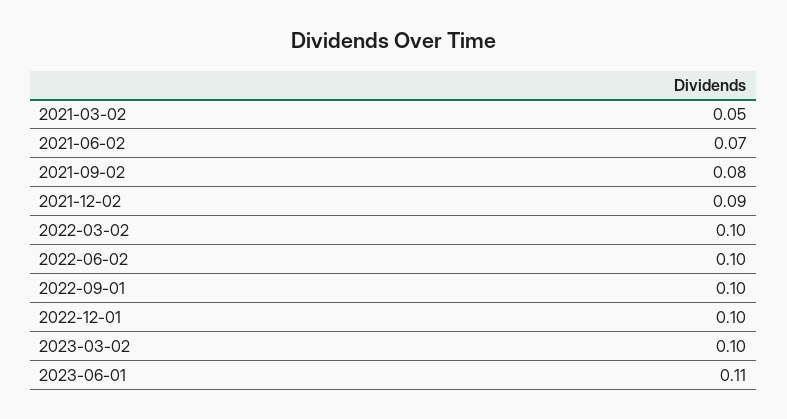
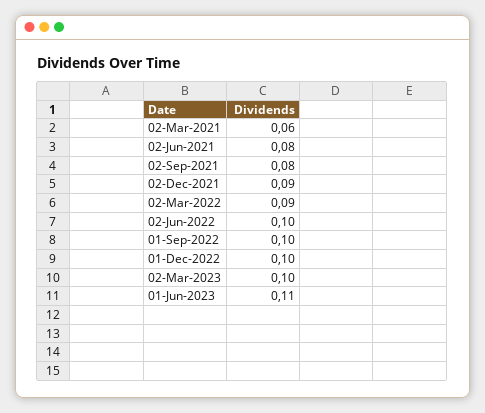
  {
-   "2021-03-02": 0.05,
+   "2021-03-02": 0.06,
-   "2021-06-02": 0.07,
+   "2021-06-02": 0.08,
    "2021-09-02": 0.08,
    "2021-12-02": 0.09,
-   "2022-03-02": 0.1,
+   "2022-03-02": 0.09,
    "2022-06-02": 0.1,
    "2022-09-01": 0.1,
    "2022-12-01": 0.1,
    "2023-03-02": 0.1,
    "2023-06-01": 0.11
  }

